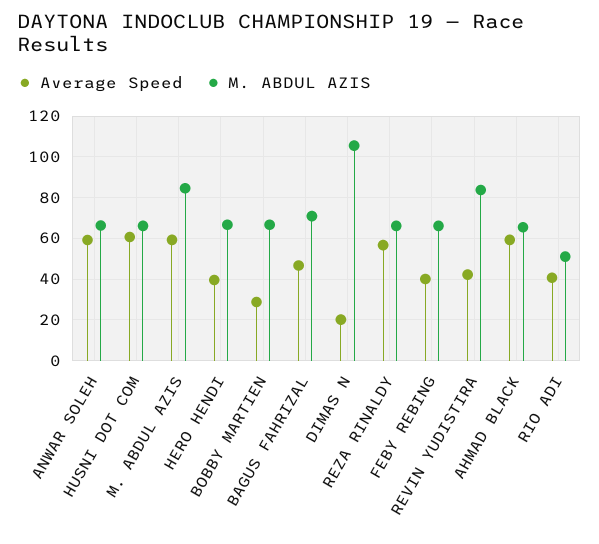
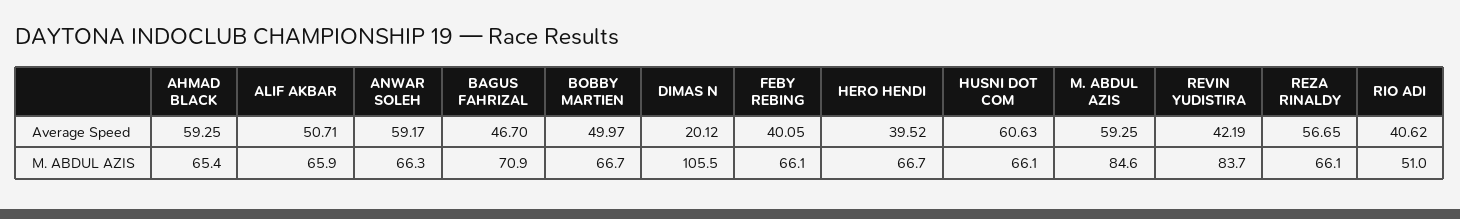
  {
    "Average Speed": {
      "ANWAR SOLEH": 59.17,
      "HUSNI DOT COM": 60.63,
      "M. ABDUL AZIS": 59.25,
      "HERO HENDI": 39.52,
-     "BOBBY MARTIEN": 30,
+     "BOBBY MARTIEN": 49.97,
      "BAGUS FAHRIZAL": 46.7,
      "DIMAS N": 20.12,
      "REZA RINALDY": 56.65,
      "FEBY REBING": 40.05,
      "REVIN YUDISTIRA": 42.19,
      "AHMAD BLACK": 59.25,
-     "RIO ADI": 40.62
+     "RIO ADI": 40.62,
+     "ALIF AKBAR": 50.71
    },
    "M. ABDUL AZIS": {
      "ANWAR SOLEH": 66.3,
      "HUSNI DOT COM": 66.1,
      "M. ABDUL AZIS": 84.6,
      "HERO HENDI": 66.7,
      "BOBBY MARTIEN": 66.7,
      "BAGUS FAHRIZAL": 70.9,
      "DIMAS N": 105.5,
      "REZA RINALDY": 66.1,
      "FEBY REBING": 66.1,
      "REVIN YUDISTIRA": 83.7,
      "AHMAD BLACK": 65.4,
-     "RIO ADI": 51
+     "RIO ADI": 51,
+     "ALIF AKBAR": 65.9
    }
  }

